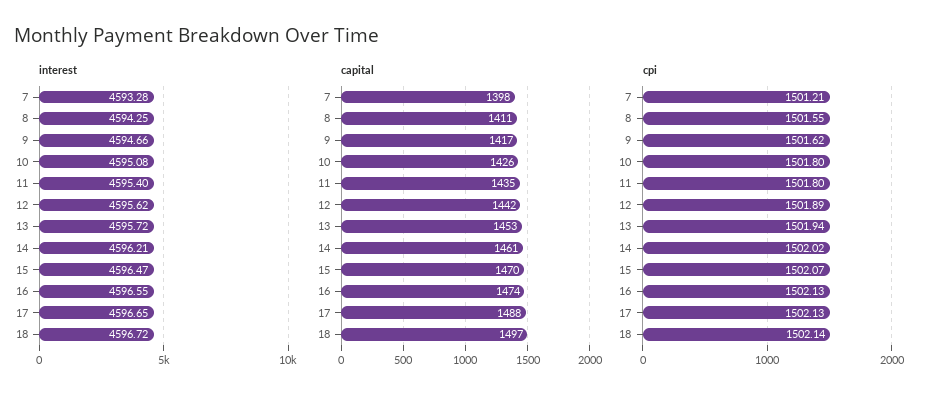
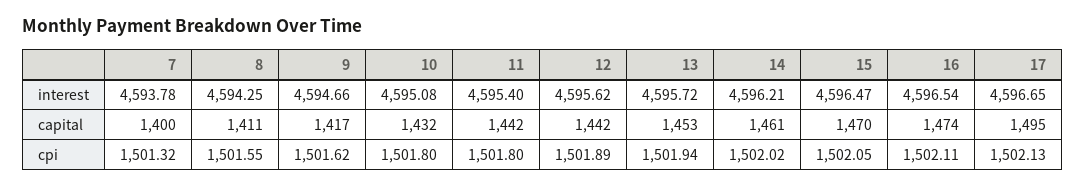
  {
    "interest": {
-     "7": 4593.28,
+     "7": 4593.78,
      "8": 4594.25,
      "9": 4594.66,
      "10": 4595.08,
      "11": 4595.4,
      "12": 4595.62,
      "13": 4595.72,
      "14": 4596.21,
      "15": 4596.47,
-     "16": 4596.55,
+     "16": 4596.54,
-     "17": 4596.65,
+     "17": 4596.65
-     "18": 4596.72
    },
    "capital": {
-     "7": 1398,
+     "7": 1400,
      "8": 1411,
      "9": 1417,
-     "10": 1426,
+     "10": 1432,
-     "11": 1435,
+     "11": 1442,
      "12": 1442,
      "13": 1453,
      "14": 1461,
      "15": 1470,
      "16": 1474,
-     "17": 1488,
+     "17": 1495
-     "18": 1497
    },
    "cpi": {
-     "7": 1501.21,
+     "7": 1501.32,
      "8": 1501.55,
      "9": 1501.62,
      "10": 1501.8,
      "11": 1501.8,
      "12": 1501.89,
      "13": 1501.94,
      "14": 1502.02,
-     "15": 1502.07,
+     "15": 1502.05,
-     "16": 1502.13,
+     "16": 1502.11,
-     "17": 1502.13,
+     "17": 1502.13
-     "18": 1502.14
    }
  }

